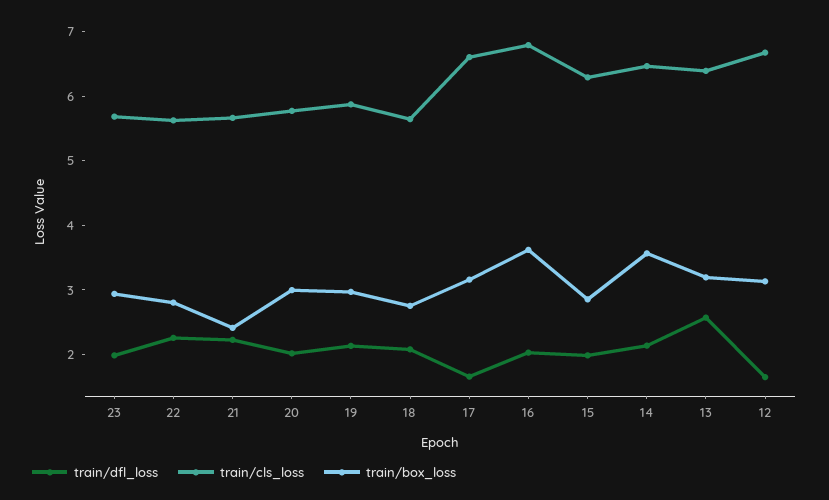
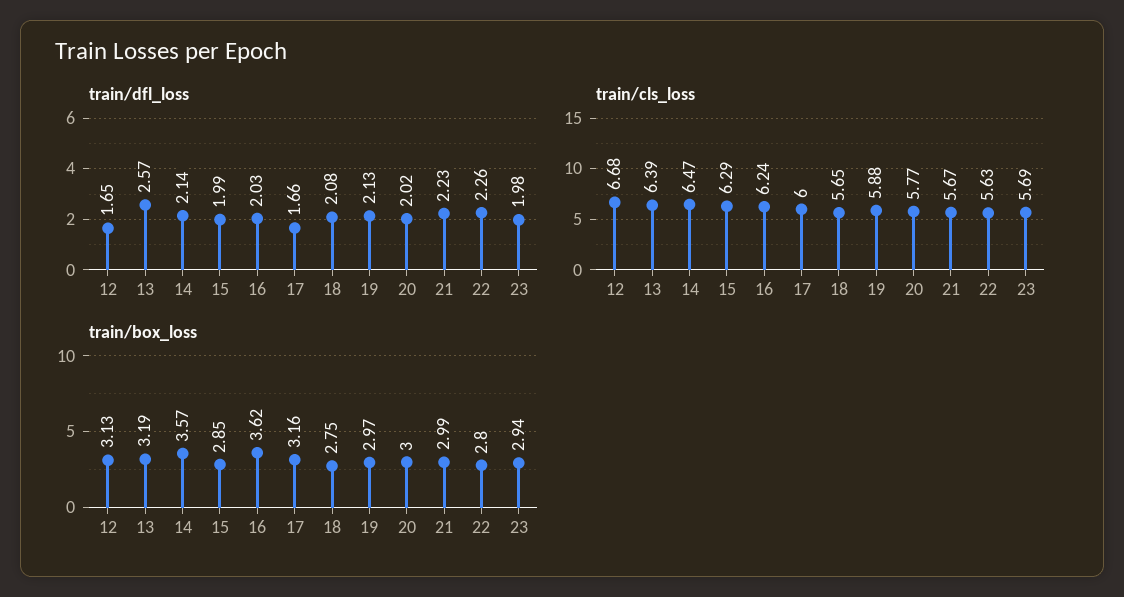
  {
    "train/dfl_loss": {
      "23": 1.98,
      "22": 2.26,
      "21": 2.23,
      "20": 2.02,
      "19": 2.13,
      "18": 2.08,
      "17": 1.66,
      "16": 2.03,
      "15": 1.99,
      "14": 2.14,
      "13": 2.57,
      "12": 1.65
    },
    "train/cls_loss": {
      "23": 5.69,
      "22": 5.63,
      "21": 5.67,
      "20": 5.77,
      "19": 5.88,
      "18": 5.65,
-     "17": 6.6,
+     "17": 6,
-     "16": 6.8,
+     "16": 6.24,
      "15": 6.29,
      "14": 6.47,
      "13": 6.39,
      "12": 6.68
    },
    "train/box_loss": {
      "23": 2.94,
      "22": 2.8,
-     "21": 2.4,
+     "21": 2.99,
      "20": 3,
      "19": 2.97,
      "18": 2.75,
      "17": 3.16,
      "16": 3.62,
      "15": 2.85,
      "14": 3.57,
      "13": 3.19,
      "12": 3.13
    }
  }

